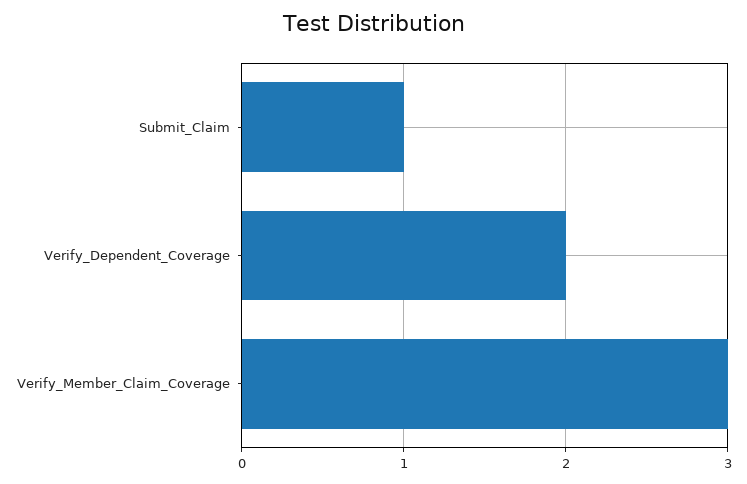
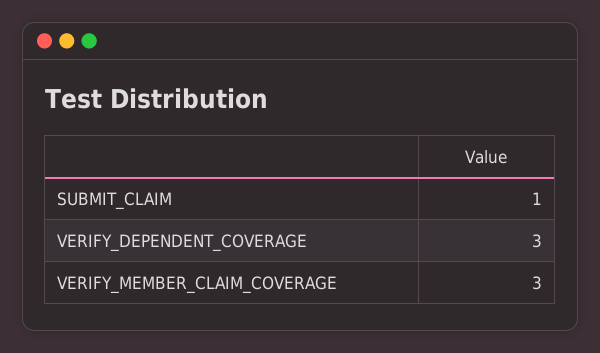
  {
    "Submit_Claim": 1,
-   "Verify_Dependent_Coverage": 2,
+   "Verify_Dependent_Coverage": 3,
    "Verify_Member_Claim_Coverage": 3
  }

